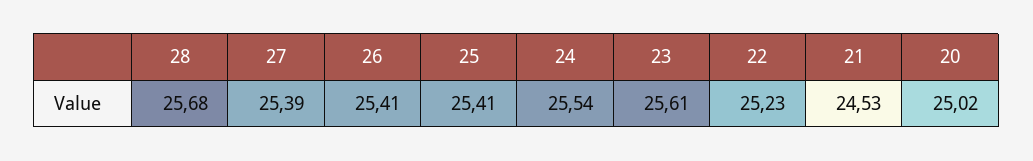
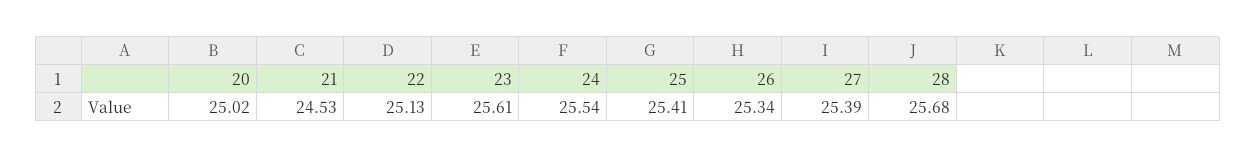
  {
    "28": 25.68,
    "27": 25.39,
-   "26": 25.41,
+   "26": 25.34,
    "25": 25.41,
    "24": 25.54,
    "23": 25.61,
-   "22": 25.23,
+   "22": 25.13,
    "21": 24.53,
    "20": 25.02
  }

